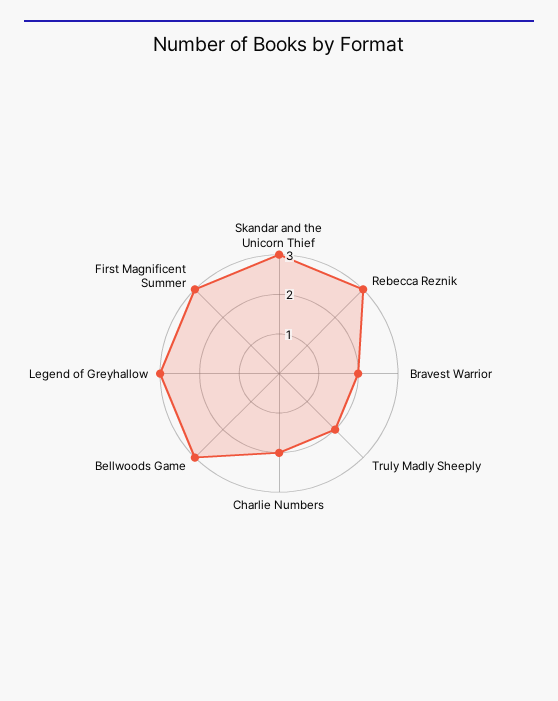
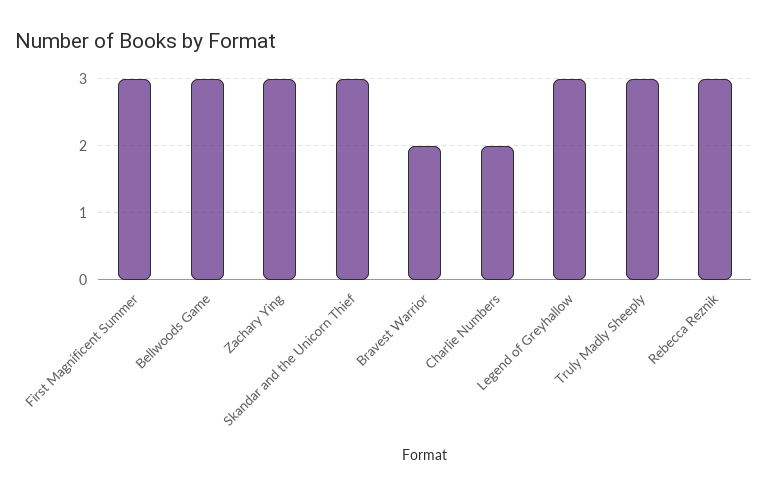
  {
    "Skandar and the Unicorn Thief": 3,
    "Rebecca Reznik": 3,
    "Bravest Warrior": 2,
-   "Truly Madly Sheeply": 2,
+   "Truly Madly Sheeply": 3,
    "Charlie Numbers": 2,
    "Bellwoods Game": 3,
    "Legend of Greyhallow": 3,
-   "First Magnificent Summer": 3
+   "First Magnificent Summer": 3,
+   "Zachary Ying": 3
  }

